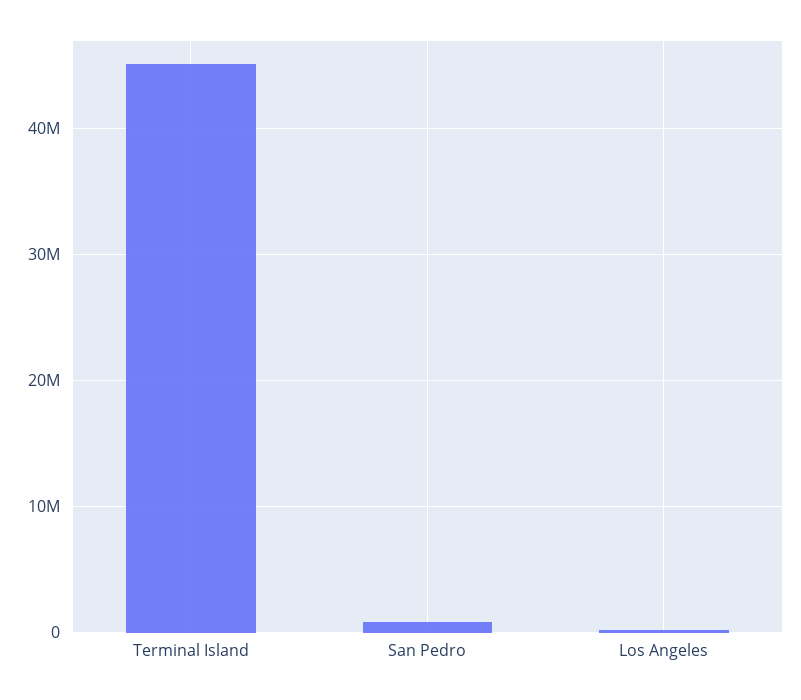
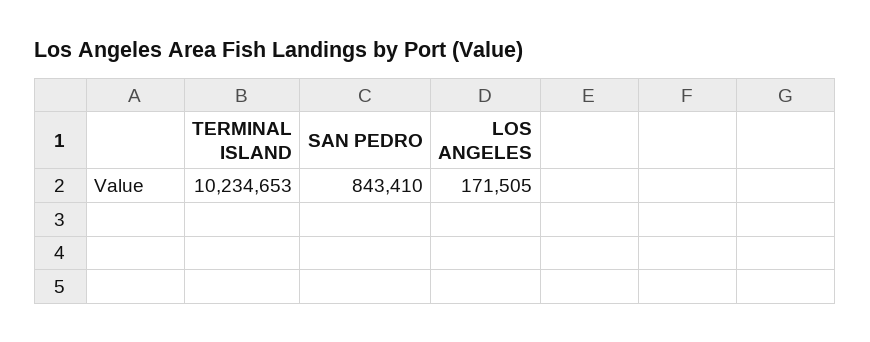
  {
-   "Terminal Island": 45000000,
+   "Terminal Island": 10234653,
    "San Pedro": 843410,
    "Los Angeles": 171505
  }

